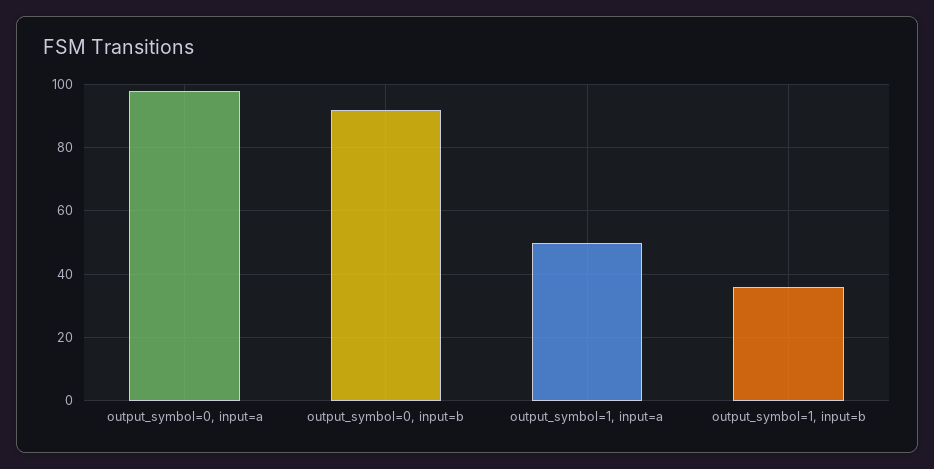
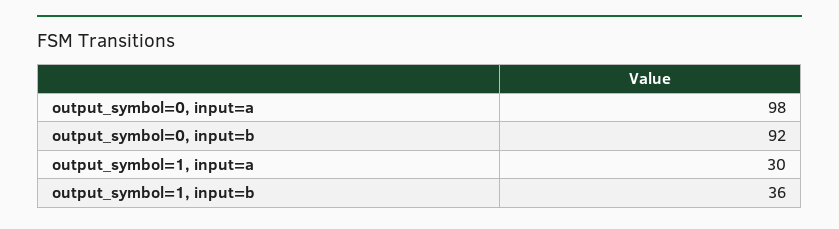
  {
    "output_symbol=0, input=a": 98,
    "output_symbol=0, input=b": 92,
-   "output_symbol=1, input=a": 50,
+   "output_symbol=1, input=a": 30,
    "output_symbol=1, input=b": 36
  }

